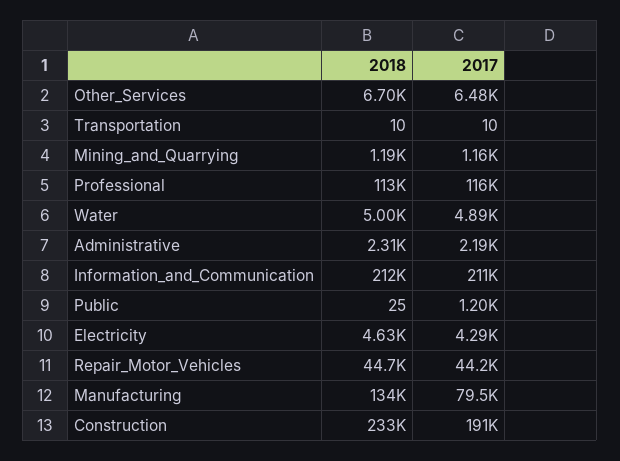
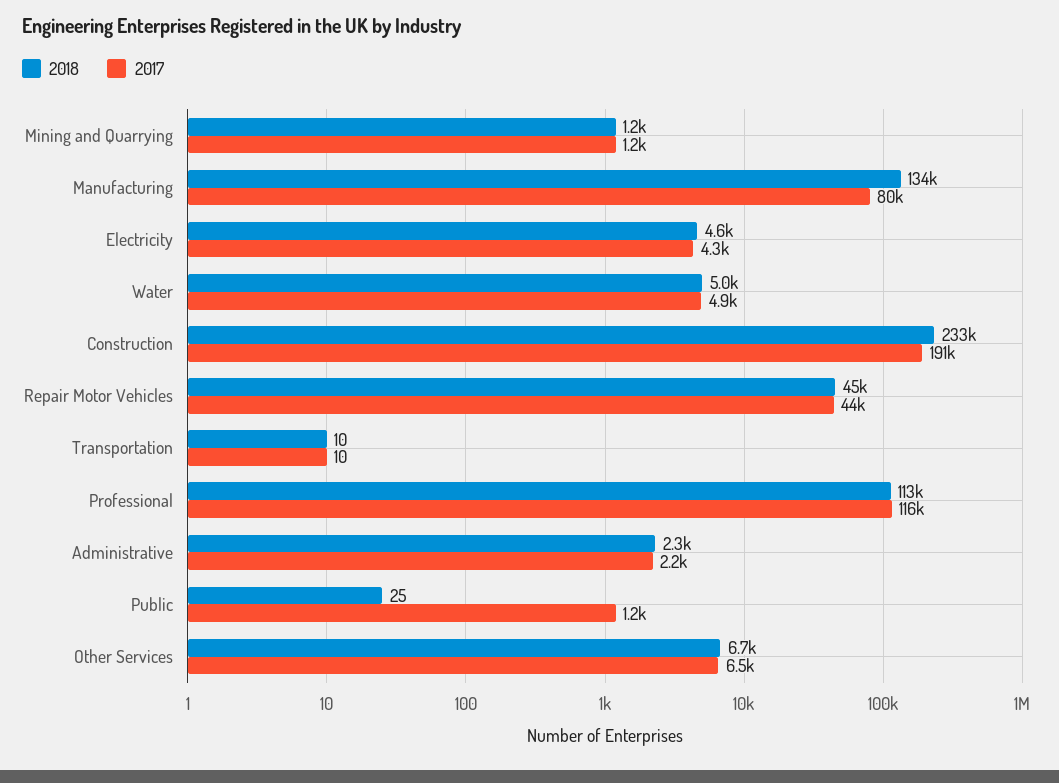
  {
    "2018": {
      "Other_Services": 6700,
      "Transportation": 10,
      "Mining_and_Quarrying": 1190,
      "Professional": 113000,
      "Water": 5000,
      "Administrative": 2310,
-     "Information_and_Communication": 212000,
      "Public": 25,
      "Electricity": 4630,
      "Repair_Motor_Vehicles": 44700,
      "Manufacturing": 134000,
      "Construction": 233000
    },
    "2017": {
      "Other_Services": 6480,
      "Transportation": 10,
      "Mining_and_Quarrying": 1160,
      "Professional": 116000,
      "Water": 4890,
      "Administrative": 2190,
-     "Information_and_Communication": 211000,
      "Public": 1200,
      "Electricity": 4290,
      "Repair_Motor_Vehicles": 44200,
      "Manufacturing": 79500,
      "Construction": 191000
    }
  }

